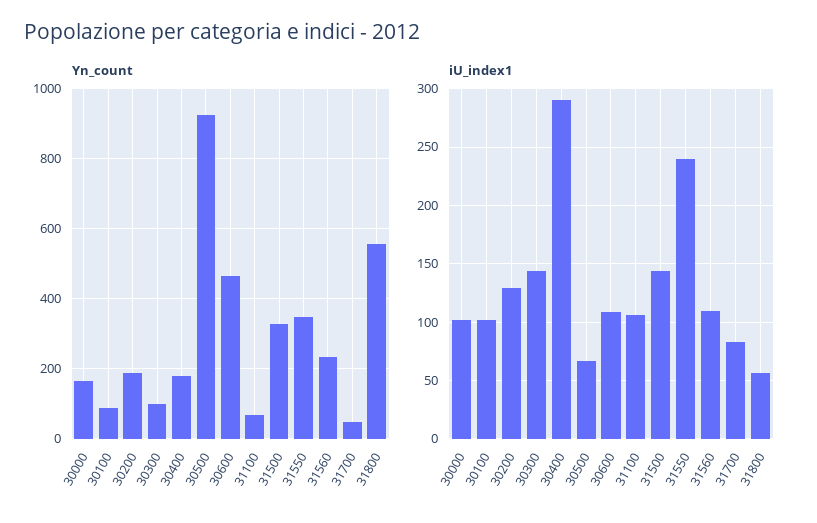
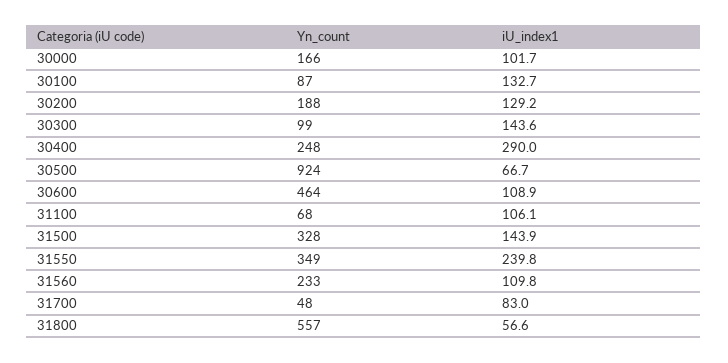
  {
    "Yn_count": {
      "30000": 166,
      "30100": 87,
      "30200": 188,
      "30300": 99,
-     "30400": 180,
+     "30400": 248,
      "30500": 924,
      "30600": 464,
      "31100": 68,
      "31500": 328,
      "31550": 349,
      "31560": 233,
      "31700": 48,
      "31800": 557
    },
    "iU_index1": {
      "30000": 101.7,
-     "30100": 100,
+     "30100": 132.7,
      "30200": 129.2,
      "30300": 143.6,
      "30400": 290,
      "30500": 66.7,
      "30600": 108.9,
      "31100": 106.1,
      "31500": 143.9,
      "31550": 239.8,
      "31560": 109.8,
      "31700": 83,
      "31800": 56.6
    }
  }

